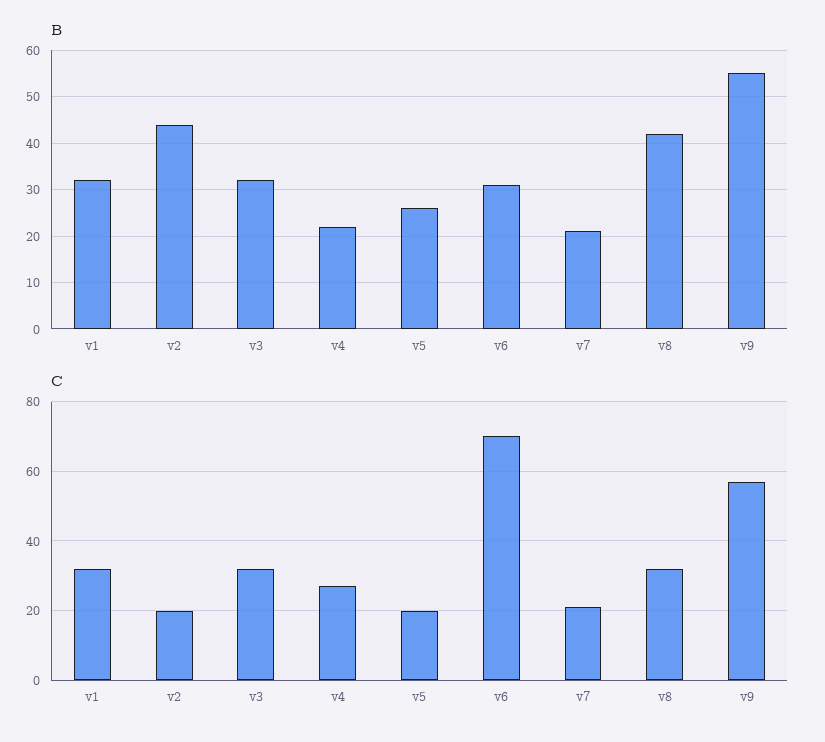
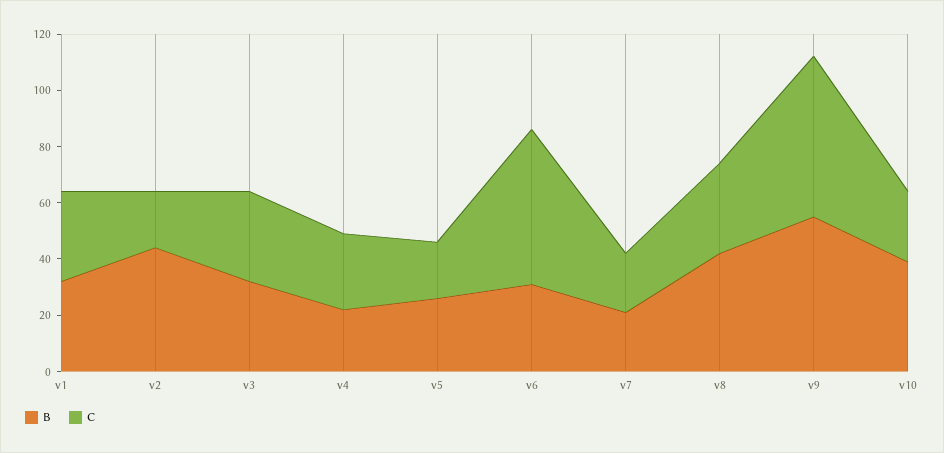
  {
    "B": {
      "v1": 30,
      "v2": 45,
      "v3": 30,
      "v4": 20,
      "v5": 25,
      "v6": 30,
      "v7": 20,
      "v8": 40,
-     "v9": 55
+     "v9": 55,
+     "v10": 40
    },
    "C": {
      "v1": 30,
      "v2": 20,
      "v3": 30,
      "v4": 25,
      "v5": 20,
-     "v6": 70,
+     "v6": 55,
      "v7": 20,
      "v8": 30,
-     "v9": 55
+     "v9": 55,
+     "v10": 25
    }
  }

